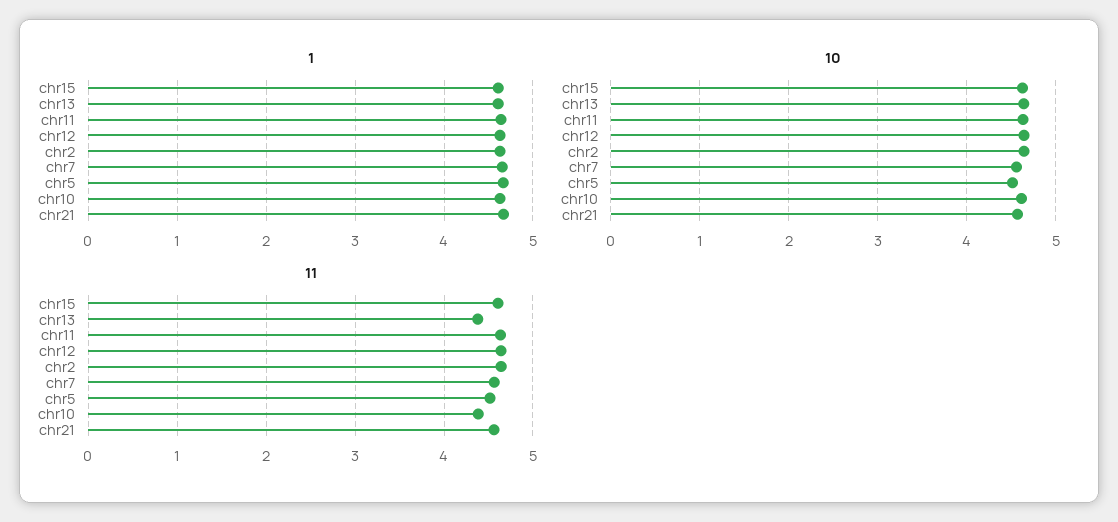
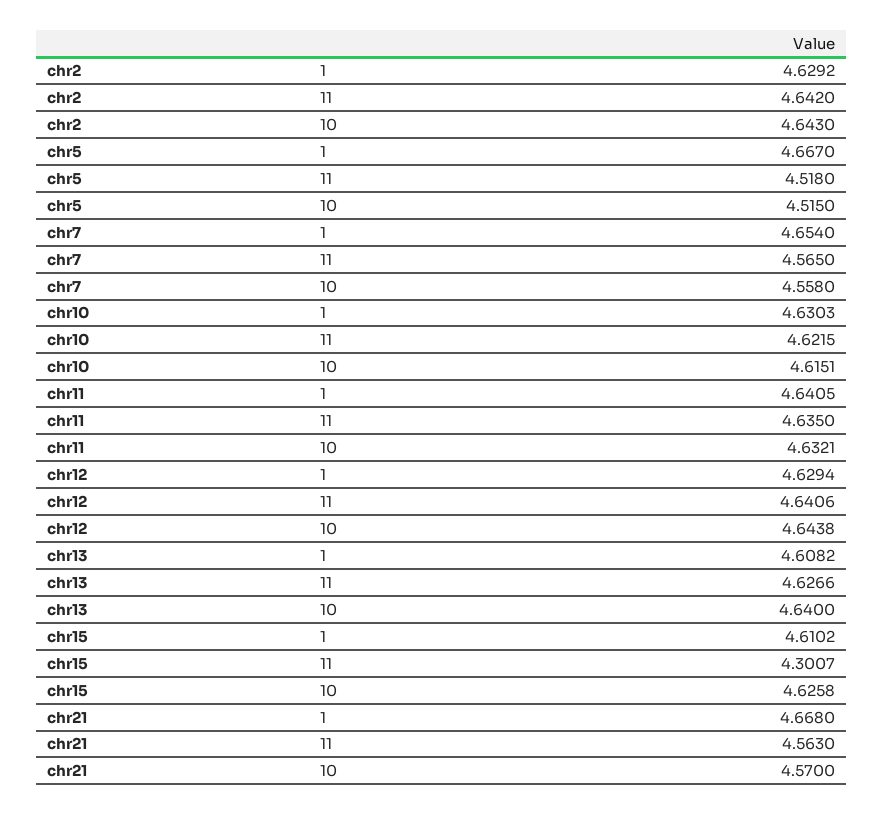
  {
    "1": {
      "chr15": 4.6102,
      "chr13": 4.6082,
      "chr11": 4.6405,
      "chr12": 4.6294,
      "chr2": 4.6292,
      "chr7": 4.654,
      "chr5": 4.667,
      "chr10": 4.6303,
      "chr21": 4.668
    },
    "10": {
      "chr15": 4.6258,
      "chr13": 4.64,
      "chr11": 4.6321,
      "chr12": 4.6438,
      "chr2": 4.643,
      "chr7": 4.558,
      "chr5": 4.515,
      "chr10": 4.6151,
      "chr21": 4.57
    },
    "11": {
-     "chr15": 4.6,
+     "chr15": 4.3007,
-     "chr13": 4.4,
+     "chr13": 4.6266,
      "chr11": 4.635,
      "chr12": 4.6406,
      "chr2": 4.642,
      "chr7": 4.565,
      "chr5": 4.518,
-     "chr10": 4.4,
+     "chr10": 4.6215,
      "chr21": 4.563
    }
  }

